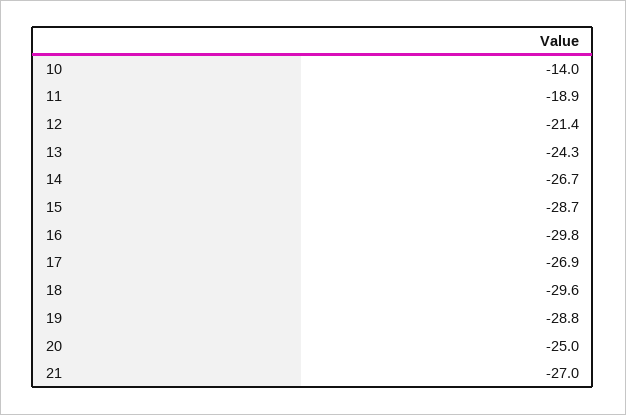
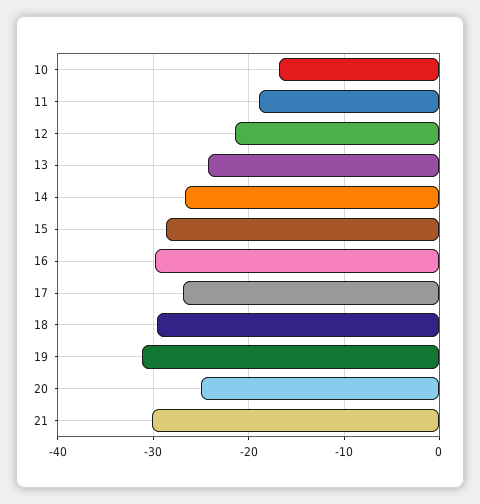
  {
-   "10": -14,
+   "10": -17,
    "11": -18.9,
    "12": -21.4,
    "13": -24.3,
    "14": -26.7,
    "15": -28.7,
    "16": -29.8,
    "17": -26.9,
    "18": -29.6,
-   "19": -28.8,
+   "19": -31,
    "20": -25,
-   "21": -27
+   "21": -30
  }

